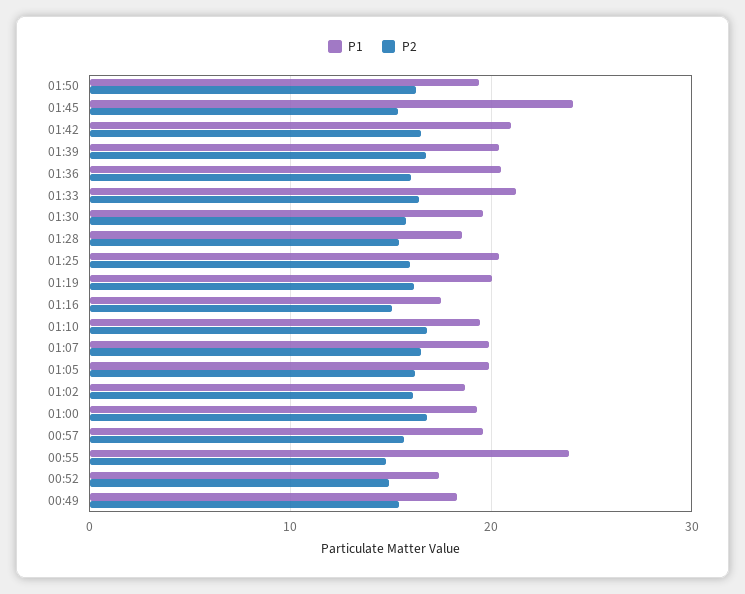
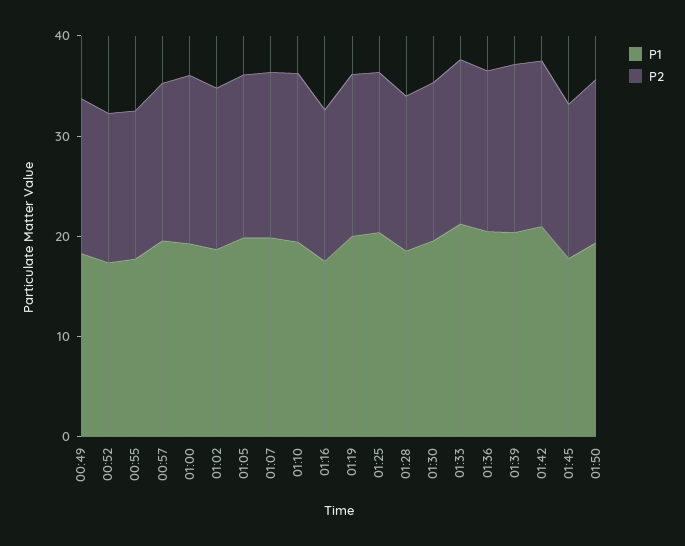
  {
    "P1": {
      "01:50": 19,
-     "01:45": 24,
+     "01:45": 18,
      "01:42": 21,
      "01:39": 20,
      "01:36": 21,
      "01:33": 21,
      "01:30": 20,
      "01:28": 19,
      "01:25": 20,
      "01:19": 20,
      "01:16": 18,
      "01:10": 19,
      "01:07": 20,
      "01:05": 20,
      "01:02": 19,
      "01:00": 19,
      "00:57": 20,
-     "00:55": 24,
+     "00:55": 18,
      "00:52": 17,
      "00:49": 18
    },
    "P2": {
      "01:50": 16,
      "01:45": 15,
      "01:42": 17,
      "01:39": 17,
      "01:36": 16,
      "01:33": 16,
      "01:30": 16,
      "01:28": 15,
      "01:25": 16,
      "01:19": 16,
      "01:16": 15,
      "01:10": 17,
      "01:07": 16,
      "01:05": 16,
      "01:02": 16,
      "01:00": 17,
      "00:57": 16,
      "00:55": 15,
      "00:52": 15,
      "00:49": 15
    }
  }

